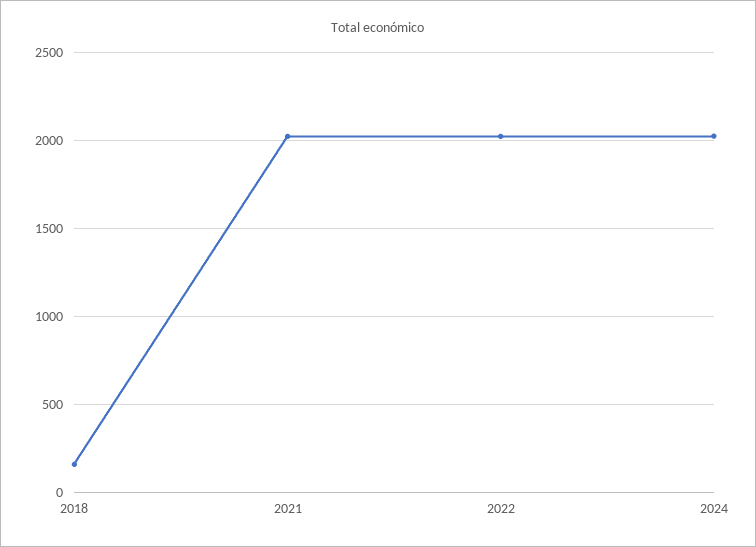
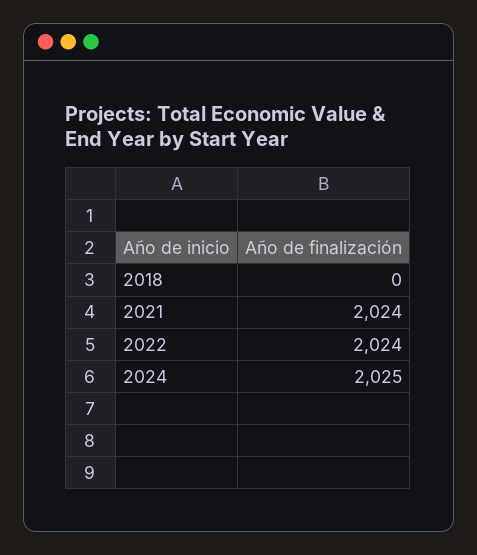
  {
-   "2018": 150,
+   "2018": 0,
    "2021": 2024,
    "2022": 2024,
    "2024": 2025
  }

